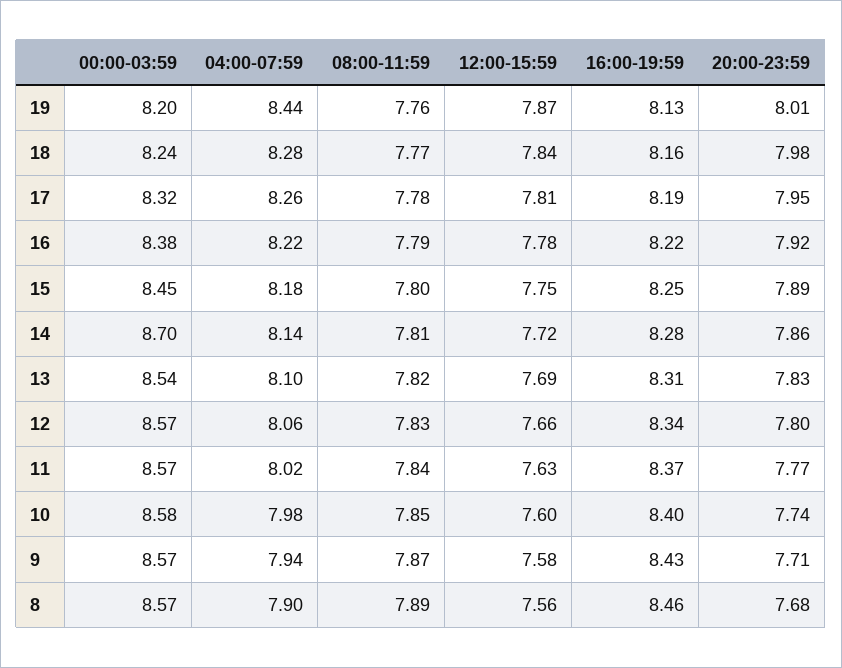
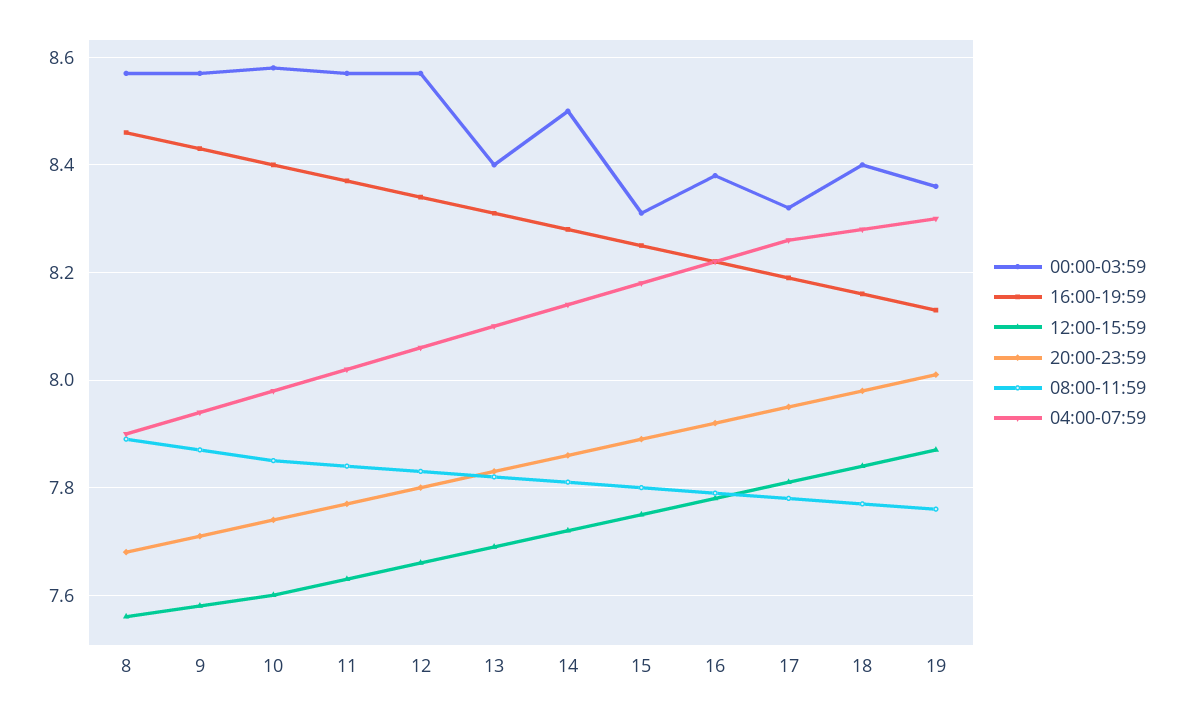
  {
    "00:00-03:59": {
-     "19": 8.2,
+     "19": 8.35,
-     "18": 8.24,
+     "18": 8.4,
      "17": 8.32,
      "16": 8.38,
-     "15": 8.45,
+     "15": 8.3,
-     "14": 8.7,
+     "14": 8.5,
-     "13": 8.54,
+     "13": 8.4,
      "12": 8.57,
      "11": 8.57,
      "10": 8.58,
      "9": 8.57,
      "8": 8.57
    },
    "04:00-07:59": {
-     "19": 8.44,
+     "19": 8.3,
      "18": 8.28,
      "17": 8.26,
      "16": 8.22,
      "15": 8.18,
      "14": 8.14,
      "13": 8.1,
      "12": 8.06,
      "11": 8.02,
      "10": 7.98,
      "9": 7.94,
      "8": 7.9
    },
    "08:00-11:59": {
      "19": 7.76,
      "18": 7.77,
      "17": 7.78,
      "16": 7.79,
      "15": 7.8,
      "14": 7.81,
      "13": 7.82,
      "12": 7.83,
      "11": 7.84,
      "10": 7.85,
      "9": 7.87,
      "8": 7.89
    },
    "12:00-15:59": {
      "19": 7.87,
      "18": 7.84,
      "17": 7.81,
      "16": 7.78,
      "15": 7.75,
      "14": 7.72,
      "13": 7.69,
      "12": 7.66,
      "11": 7.63,
      "10": 7.6,
      "9": 7.58,
      "8": 7.56
    },
    "16:00-19:59": {
      "19": 8.13,
      "18": 8.16,
      "17": 8.19,
      "16": 8.22,
      "15": 8.25,
      "14": 8.28,
      "13": 8.31,
      "12": 8.34,
      "11": 8.37,
      "10": 8.4,
      "9": 8.43,
      "8": 8.46
    },
    "20:00-23:59": {
      "19": 8.01,
      "18": 7.98,
      "17": 7.95,
      "16": 7.92,
      "15": 7.89,
      "14": 7.86,
      "13": 7.83,
      "12": 7.8,
      "11": 7.77,
      "10": 7.74,
      "9": 7.71,
      "8": 7.68
    }
  }

